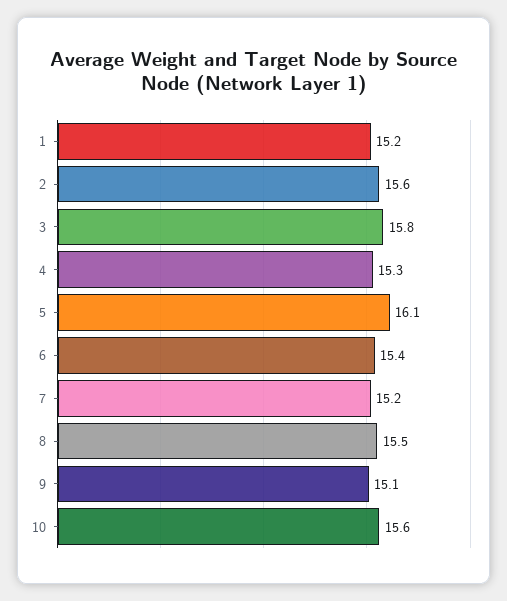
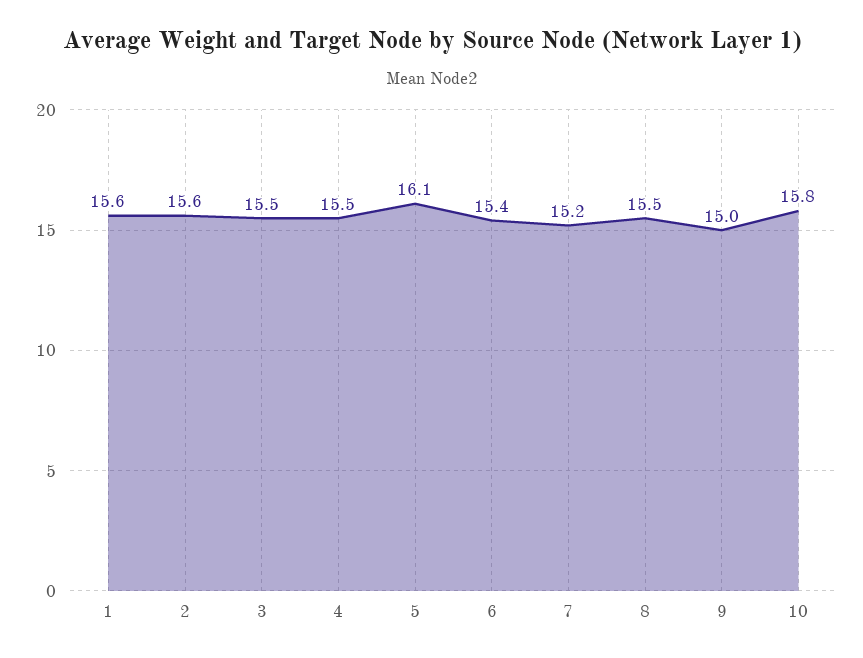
  {
-   "1": 15.2,
+   "1": 15.6,
    "2": 15.6,
-   "3": 15.8,
+   "3": 15.5,
-   "4": 15.3,
+   "4": 15.5,
    "5": 16.1,
    "6": 15.4,
    "7": 15.2,
    "8": 15.5,
-   "9": 15.1,
+   "9": 15,
-   "10": 15.6
+   "10": 15.8
  }

